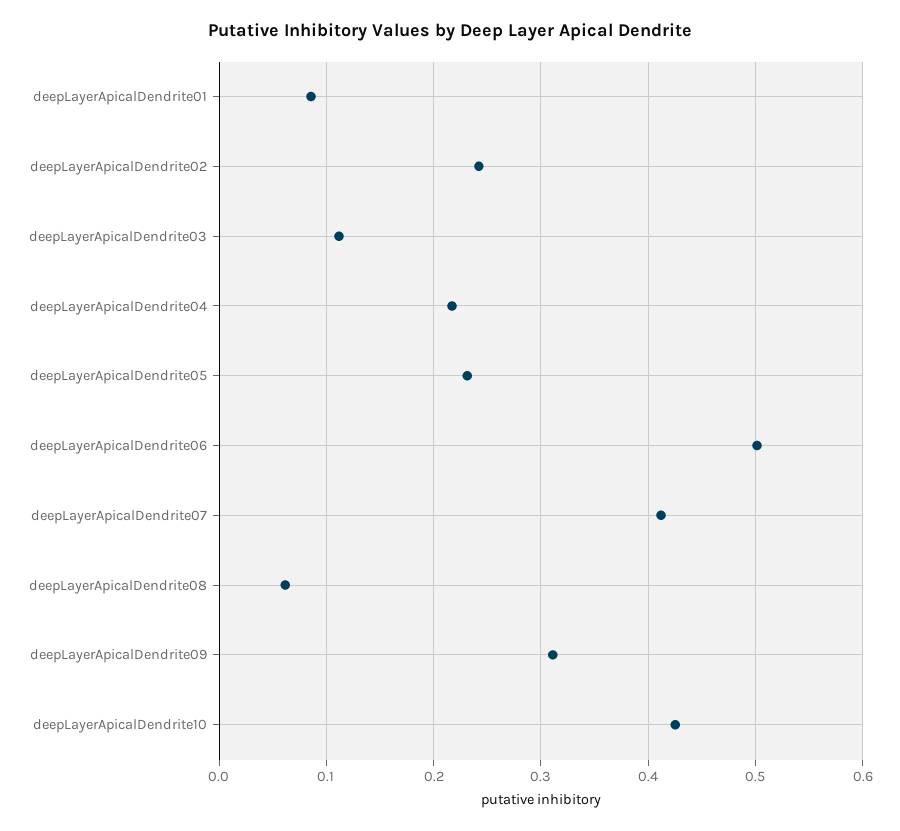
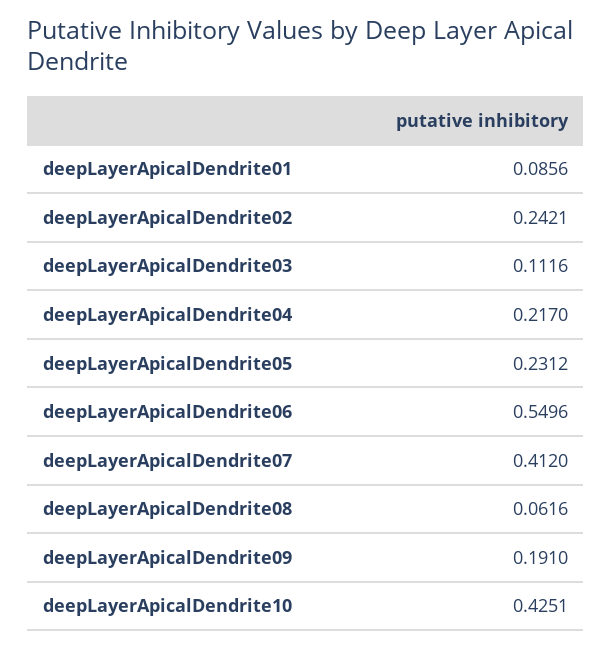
  {
    "deepLayerApicalDendrite01": 0.0856,
    "deepLayerApicalDendrite02": 0.2421,
    "deepLayerApicalDendrite03": 0.1116,
    "deepLayerApicalDendrite04": 0.217,
    "deepLayerApicalDendrite05": 0.2312,
-   "deepLayerApicalDendrite06": 0.5,
+   "deepLayerApicalDendrite06": 0.5496,
    "deepLayerApicalDendrite07": 0.412,
    "deepLayerApicalDendrite08": 0.0616,
-   "deepLayerApicalDendrite09": 0.31,
+   "deepLayerApicalDendrite09": 0.191,
    "deepLayerApicalDendrite10": 0.4251
  }

